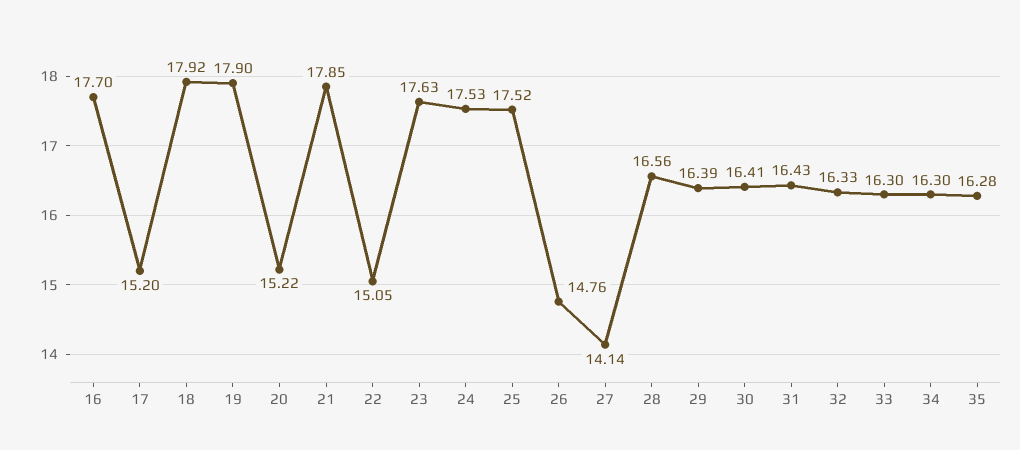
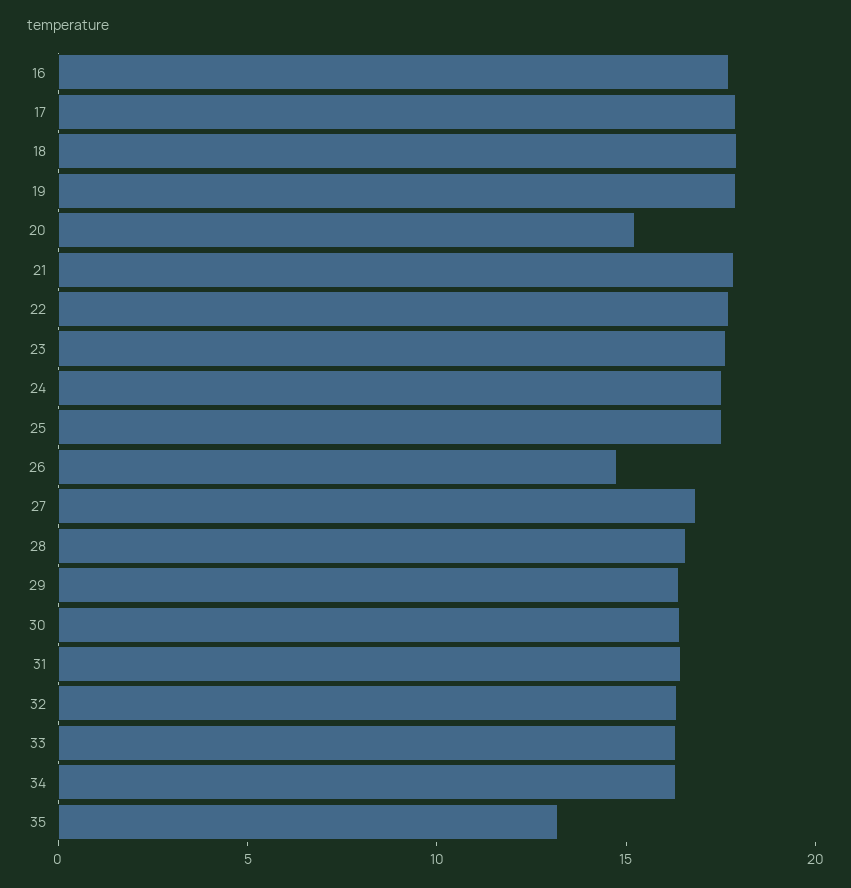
  {
    "16": 17.7,
-   "17": 15.2,
+   "17": 18,
    "18": 17.92,
    "19": 17.9,
    "20": 15.22,
    "21": 17.85,
-   "22": 15.05,
+   "22": 18,
    "23": 17.63,
    "24": 17.53,
    "25": 17.52,
    "26": 14.76,
-   "27": 14.14,
+   "27": 17,
    "28": 16.56,
    "29": 16.39,
    "30": 16.41,
    "31": 16.43,
    "32": 16.33,
    "33": 16.3,
    "34": 16.3,
-   "35": 16.28
+   "35": 13
  }

